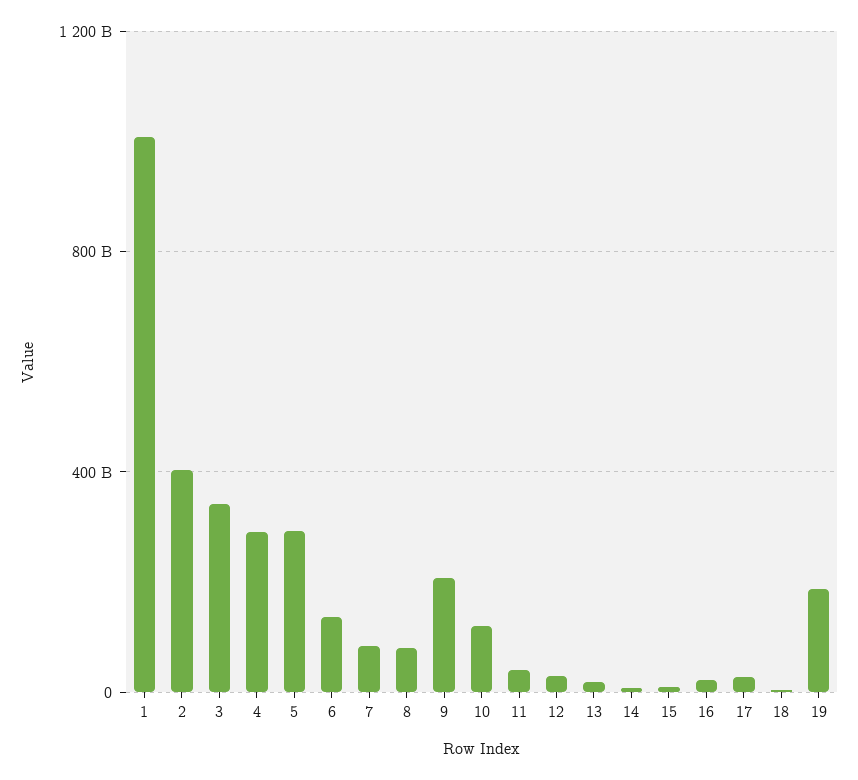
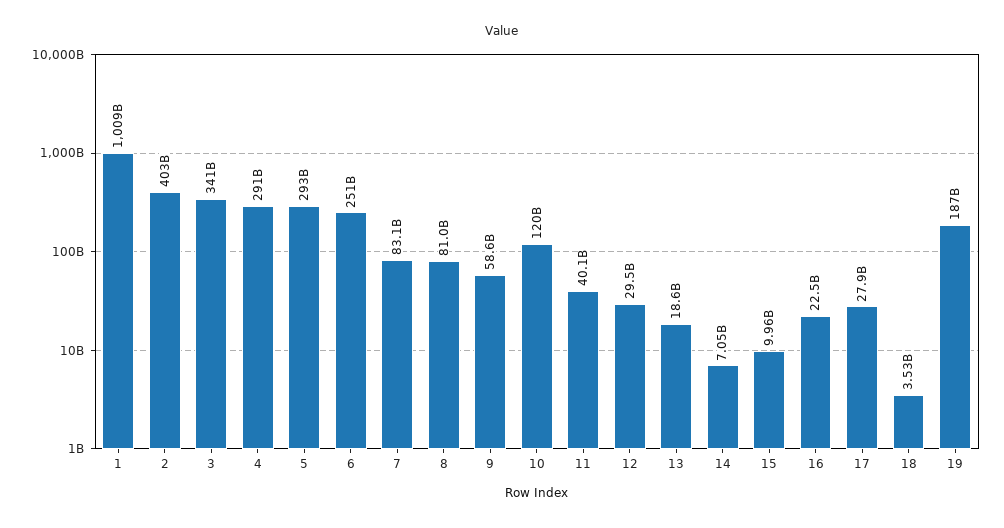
  {
    "1": 1009000000000,
    "2": 403000000000,
    "3": 341000000000,
    "4": 291000000000,
    "5": 293000000000,
-   "6": 150000000000,
+   "6": 251000000000,
    "7": 83100000000,
    "8": 81000000000,
-   "9": 200000000000,
+   "9": 58600000000,
    "10": 120000000000,
    "11": 40100000000,
    "12": 29500000000,
    "13": 18600000000,
    "14": 7050000000,
    "15": 9960000000,
    "16": 22500000000,
    "17": 27900000000,
    "18": 3530000000,
    "19": 187000000000
  }

